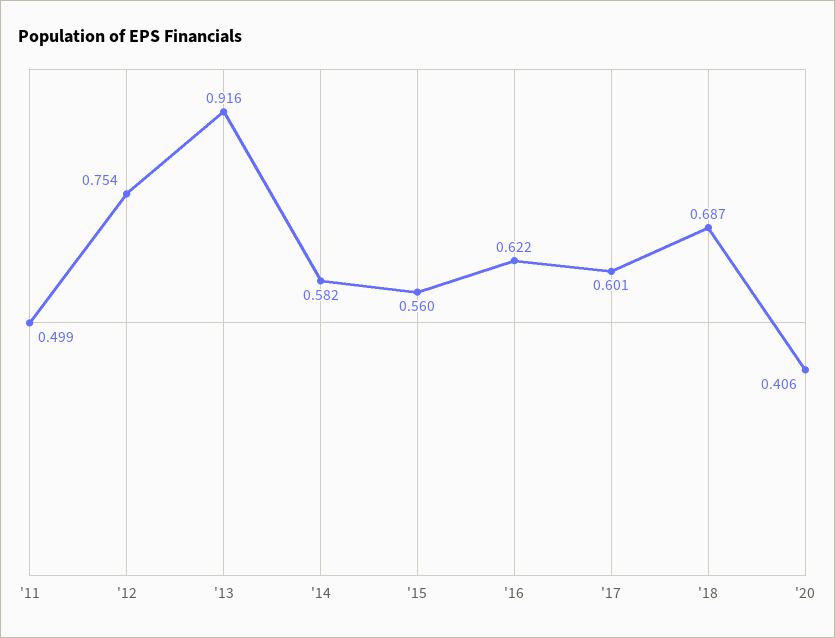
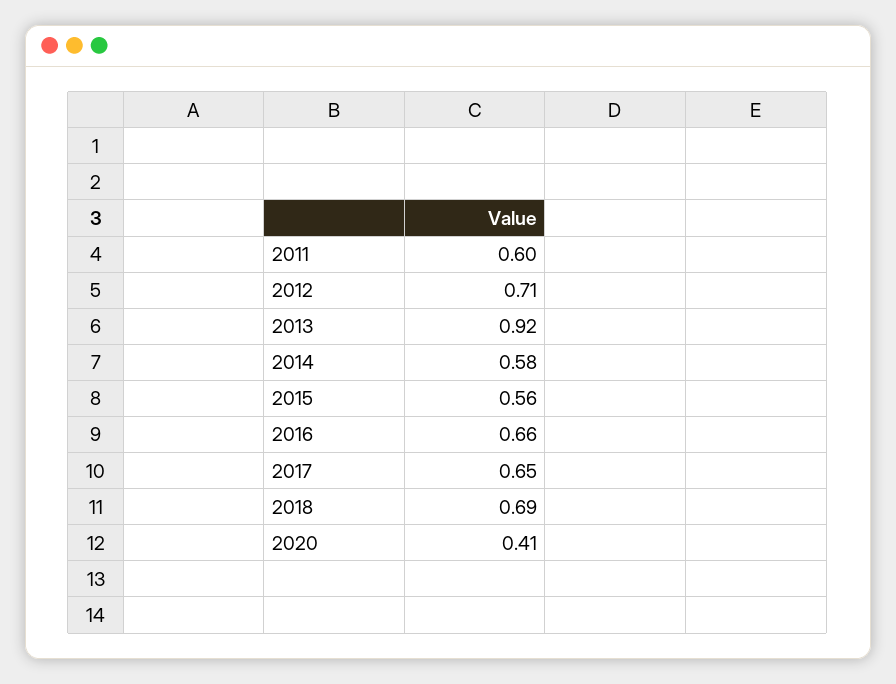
  {
-   "'11": 0.499,
+   "'11": 0.6,
-   "'12": 0.754,
+   "'12": 0.71,
    "'13": 0.916,
    "'14": 0.582,
    "'15": 0.56,
-   "'16": 0.622,
+   "'16": 0.66,
-   "'17": 0.601,
+   "'17": 0.65,
    "'18": 0.687,
    "'20": 0.406
  }

